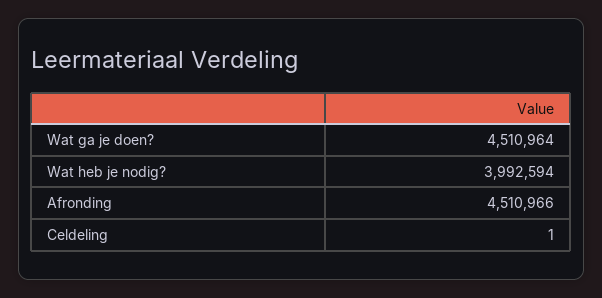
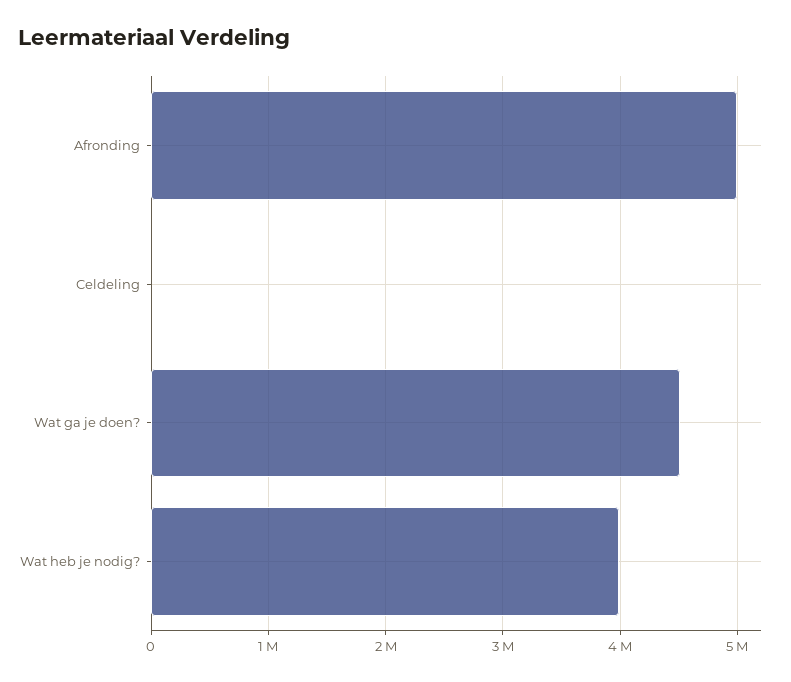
  {
    "Wat ga je doen?": 4510964,
    "Wat heb je nodig?": 3992594,
-   "Afronding": 4510966,
+   "Afronding": 5000000,
    "Celdeling": 1
  }

